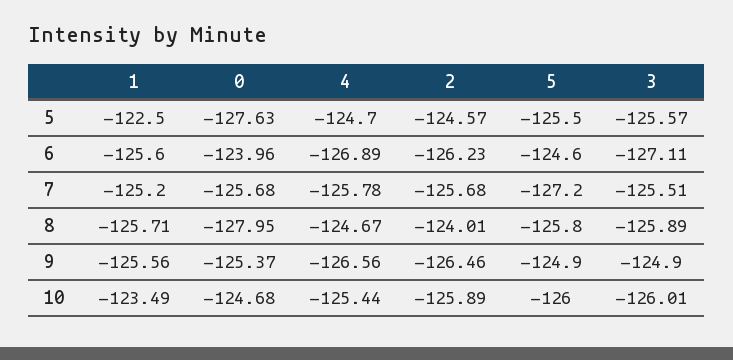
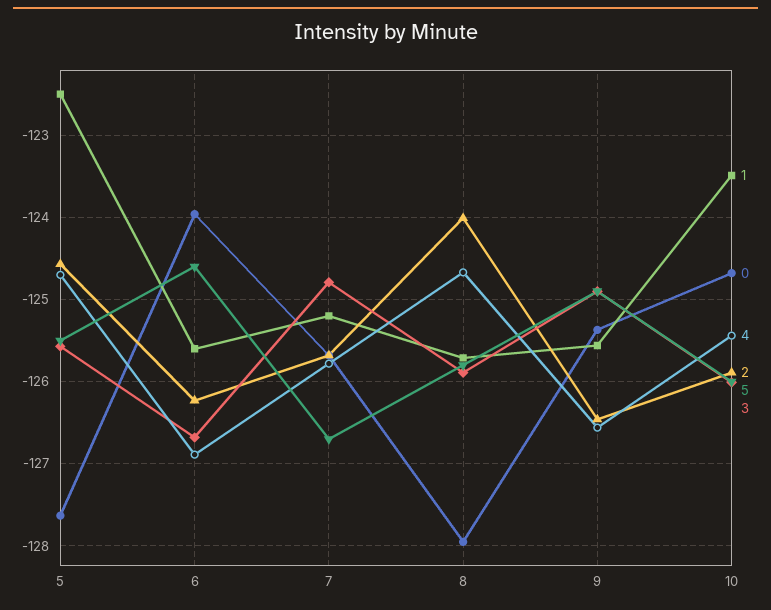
  {
    "1": {
      "5": -122.5,
      "6": -125.6,
      "7": -125.2,
      "8": -125.71,
      "9": -125.56,
      "10": -123.49
    },
    "0": {
      "5": -127.63,
      "6": -123.96,
      "7": -125.68,
      "8": -127.95,
      "9": -125.37,
      "10": -124.68
    },
    "4": {
      "5": -124.7,
      "6": -126.89,
      "7": -125.78,
      "8": -124.67,
      "9": -126.56,
      "10": -125.44
    },
    "2": {
      "5": -124.57,
      "6": -126.23,
      "7": -125.68,
      "8": -124.01,
      "9": -126.46,
      "10": -125.89
    },
    "5": {
      "5": -125.5,
      "6": -124.6,
-     "7": -127.2,
+     "7": -126.7,
      "8": -125.8,
      "9": -124.9,
      "10": -126
    },
    "3": {
      "5": -125.57,
-     "6": -127.11,
+     "6": -126.7,
-     "7": -125.51,
+     "7": -124.8,
      "8": -125.89,
      "9": -124.9,
      "10": -126.01
    }
  }

